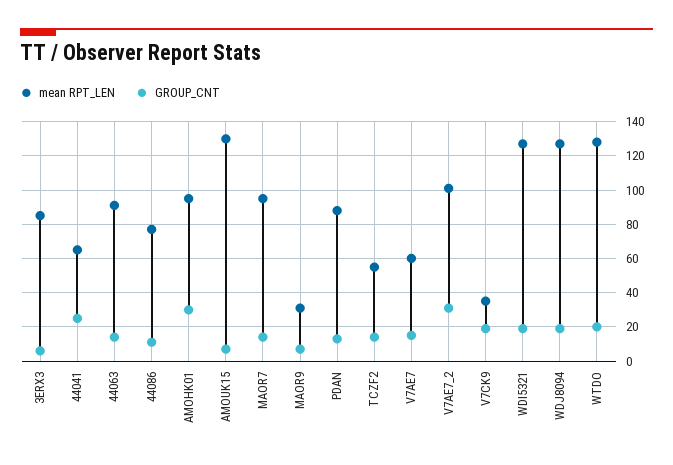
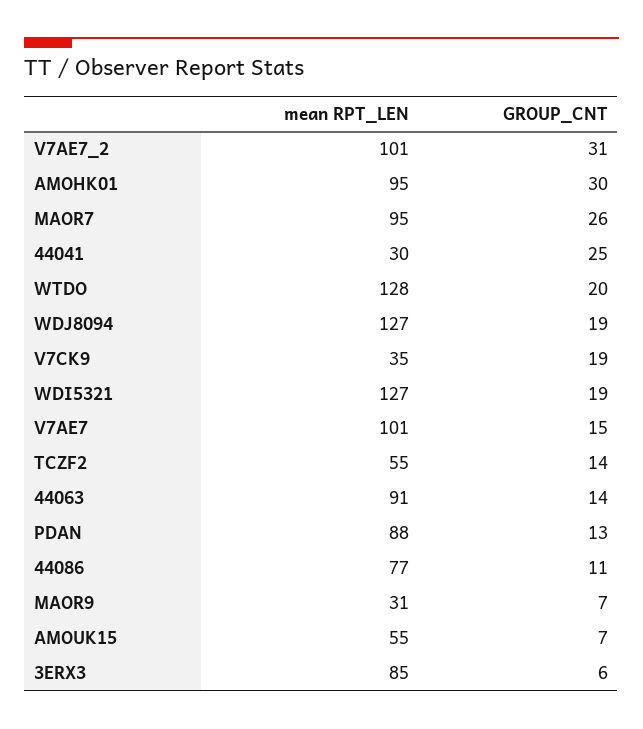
  {
    "mean RPT_LEN": {
      "3ERX3": 85,
-     "44041": 65,
+     "44041": 30,
      "44063": 91,
      "44086": 77,
      "AMOHK01": 95,
-     "AMOUK15": 130,
+     "AMOUK15": 55,
      "MAOR7": 95,
      "MAOR9": 31,
      "PDAN": 88,
      "TCZF2": 55,
-     "V7AE7": 60,
+     "V7AE7": 101,
      "V7AE7_2": 101,
      "V7CK9": 35,
      "WDI5321": 127,
      "WDJ8094": 127,
      "WTDO": 128
    },
    "GROUP_CNT": {
      "3ERX3": 6,
      "44041": 25,
      "44063": 14,
      "44086": 11,
      "AMOHK01": 30,
      "AMOUK15": 7,
-     "MAOR7": 15,
+     "MAOR7": 26,
      "MAOR9": 7,
      "PDAN": 13,
      "TCZF2": 14,
      "V7AE7": 15,
      "V7AE7_2": 31,
      "V7CK9": 19,
      "WDI5321": 19,
      "WDJ8094": 19,
      "WTDO": 20
    }
  }

